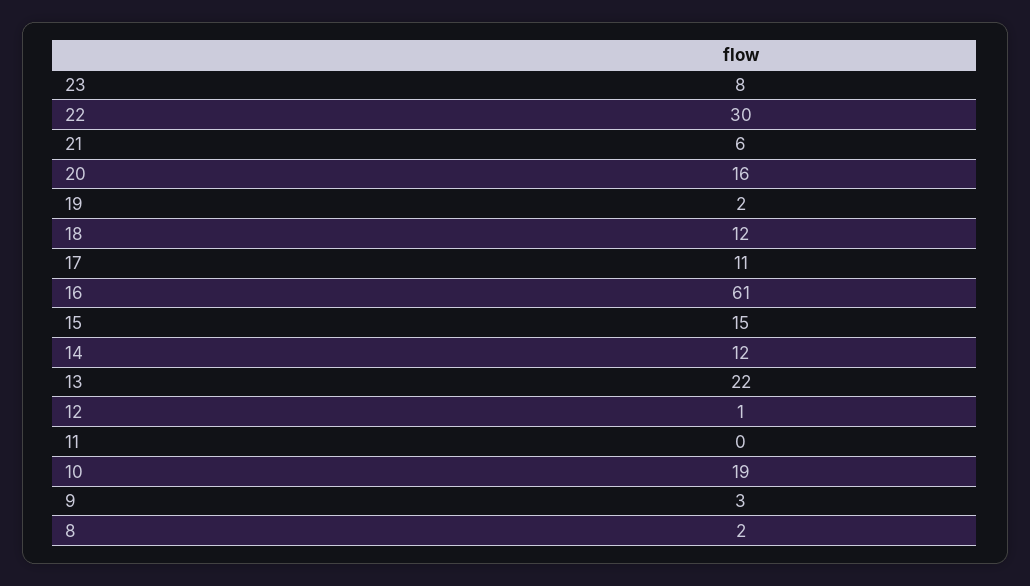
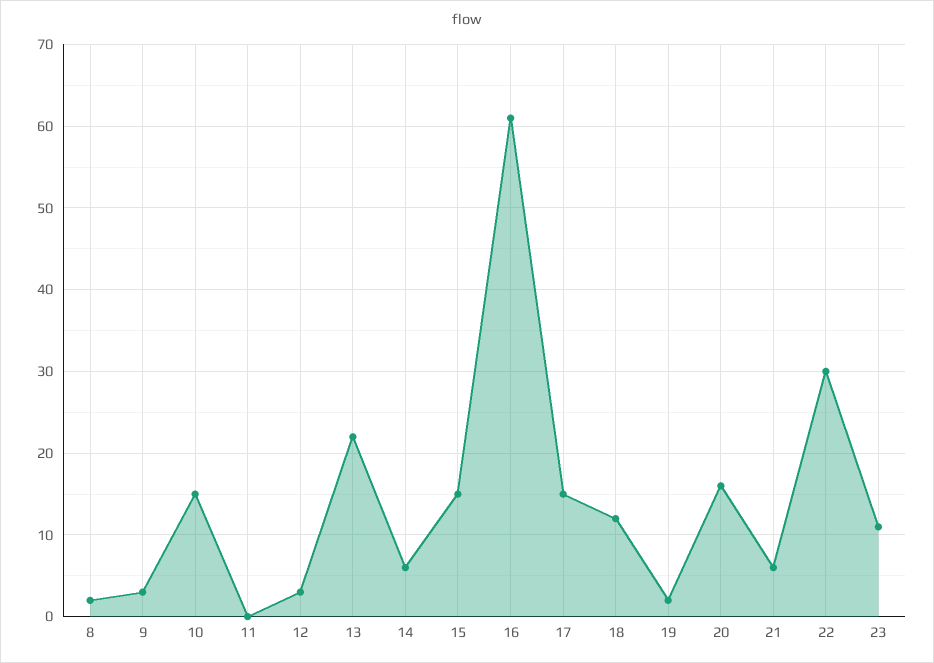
  {
-   "23": 8,
+   "23": 11,
    "22": 30,
    "21": 6,
    "20": 16,
    "19": 2,
    "18": 12,
-   "17": 11,
+   "17": 15,
    "16": 61,
    "15": 15,
-   "14": 12,
+   "14": 6,
    "13": 22,
-   "12": 1,
+   "12": 3,
    "11": 0,
-   "10": 19,
+   "10": 15,
    "9": 3,
    "8": 2
  }

